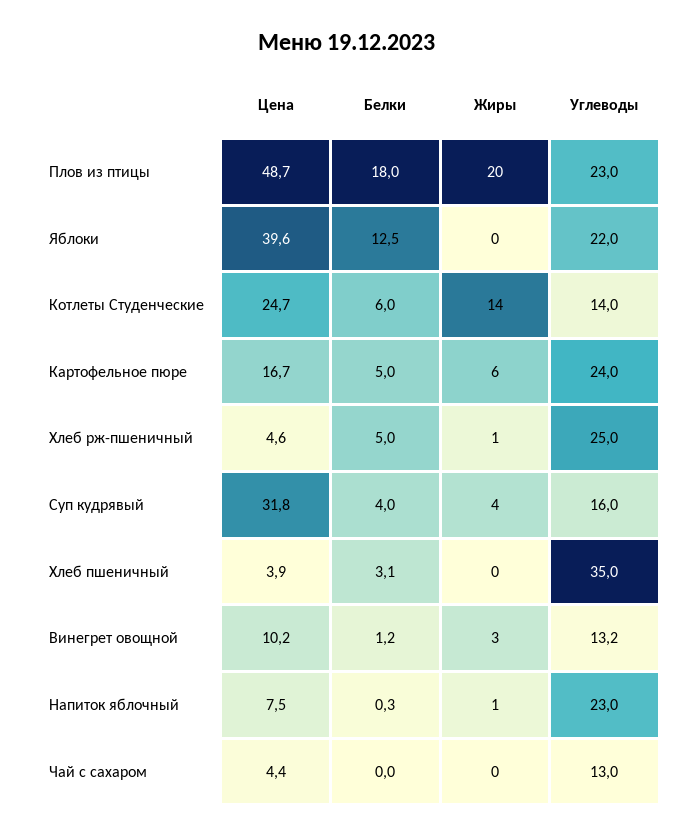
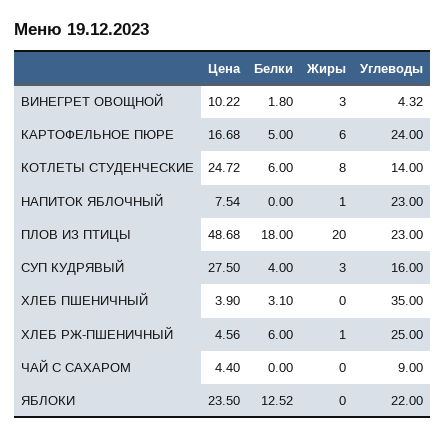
  {
    "Цена": {
      "Плов из птицы": 48.68,
-     "Яблоки": 39.6,
+     "Яблоки": 23.5,
      "Котлеты Студенческие": 24.72,
      "Картофельное пюре": 16.68,
      "Хлеб рж-пшеничный": 4.56,
-     "Суп кудрявый": 31.8,
+     "Суп кудрявый": 27.5,
      "Хлеб пшеничный": 3.9,
      "Винегрет овощной": 10.22,
      "Напиток яблочный": 7.54,
      "Чай с сахаром": 4.4
    },
    "Белки": {
      "Плов из птицы": 18,
      "Яблоки": 12.52,
      "Котлеты Студенческие": 6,
      "Картофельное пюре": 5,
-     "Хлеб рж-пшеничный": 5,
+     "Хлеб рж-пшеничный": 6,
      "Суп кудрявый": 4,
      "Хлеб пшеничный": 3.1,
-     "Винегрет овощной": 1.2,
+     "Винегрет овощной": 1.8,
-     "Напиток яблочный": 0.3,
+     "Напиток яблочный": 0,
      "Чай с сахаром": 0
    },
    "Жиры": {
      "Плов из птицы": 20,
      "Яблоки": 0,
-     "Котлеты Студенческие": 14,
+     "Котлеты Студенческие": 8,
      "Картофельное пюре": 6,
      "Хлеб рж-пшеничный": 1,
-     "Суп кудрявый": 4,
+     "Суп кудрявый": 3,
      "Хлеб пшеничный": 0,
      "Винегрет овощной": 3,
      "Напиток яблочный": 1,
      "Чай с сахаром": 0
    },
    "Углеводы": {
      "Плов из птицы": 23,
      "Яблоки": 22,
      "Котлеты Студенческие": 14,
      "Картофельное пюре": 24,
      "Хлеб рж-пшеничный": 25,
      "Суп кудрявый": 16,
      "Хлеб пшеничный": 35,
-     "Винегрет овощной": 13.2,
+     "Винегрет овощной": 4.32,
      "Напиток яблочный": 23,
-     "Чай с сахаром": 13
+     "Чай с сахаром": 9
    }
  }

